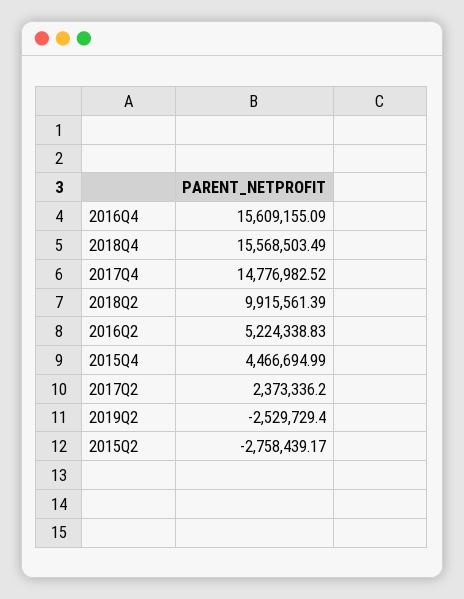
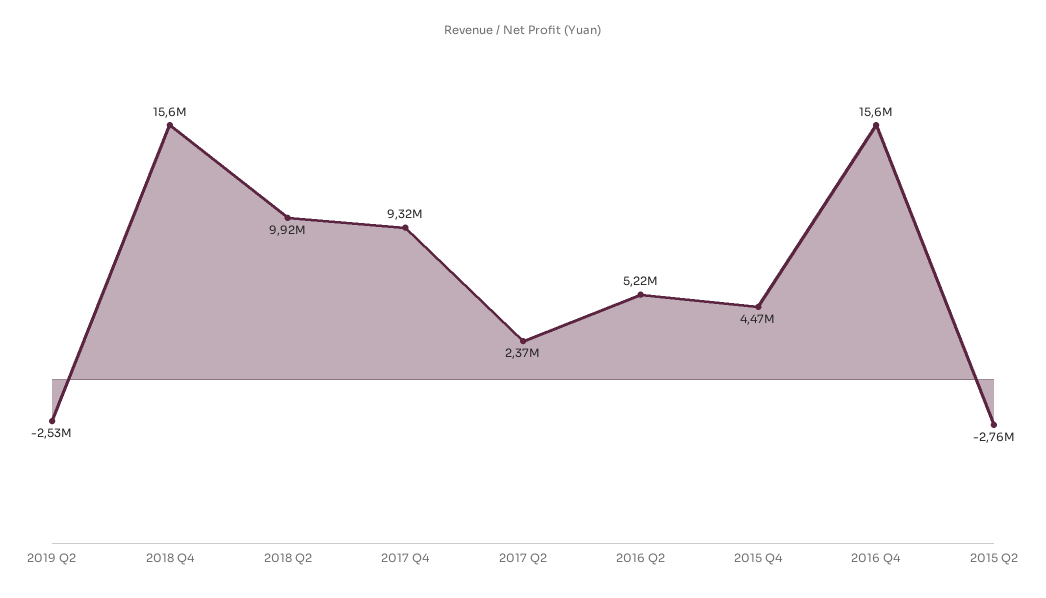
  {
    "2016Q4": 15609155.09,
    "2018Q4": 15568503.49,
-   "2017Q4": 14776982.52,
+   "2017Q4": 9320000,
    "2018Q2": 9915561.39,
    "2016Q2": 5224338.83,
    "2015Q4": 4466694.99,
    "2017Q2": 2373336.2,
    "2019Q2": -2529729.4,
    "2015Q2": -2758439.17
  }

